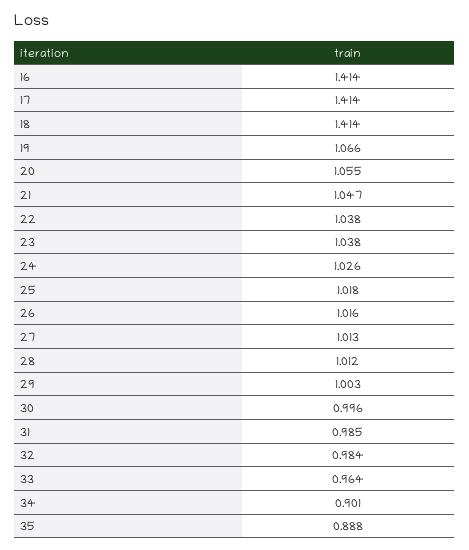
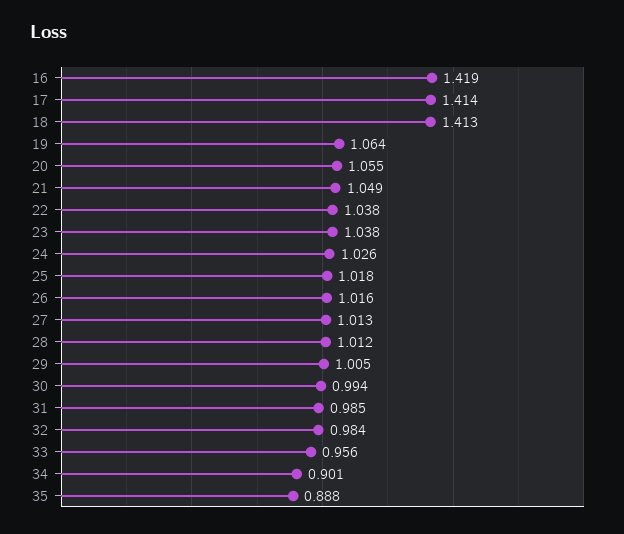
  {
-   "16": 1.414,
+   "16": 1.419,
    "17": 1.414,
-   "18": 1.414,
+   "18": 1.413,
-   "19": 1.066,
+   "19": 1.064,
    "20": 1.055,
-   "21": 1.047,
+   "21": 1.049,
    "22": 1.038,
    "23": 1.038,
    "24": 1.026,
    "25": 1.018,
    "26": 1.016,
    "27": 1.013,
    "28": 1.012,
-   "29": 1.003,
+   "29": 1.005,
-   "30": 0.996,
+   "30": 0.994,
    "31": 0.985,
    "32": 0.984,
-   "33": 0.964,
+   "33": 0.956,
    "34": 0.901,
    "35": 0.888
  }

